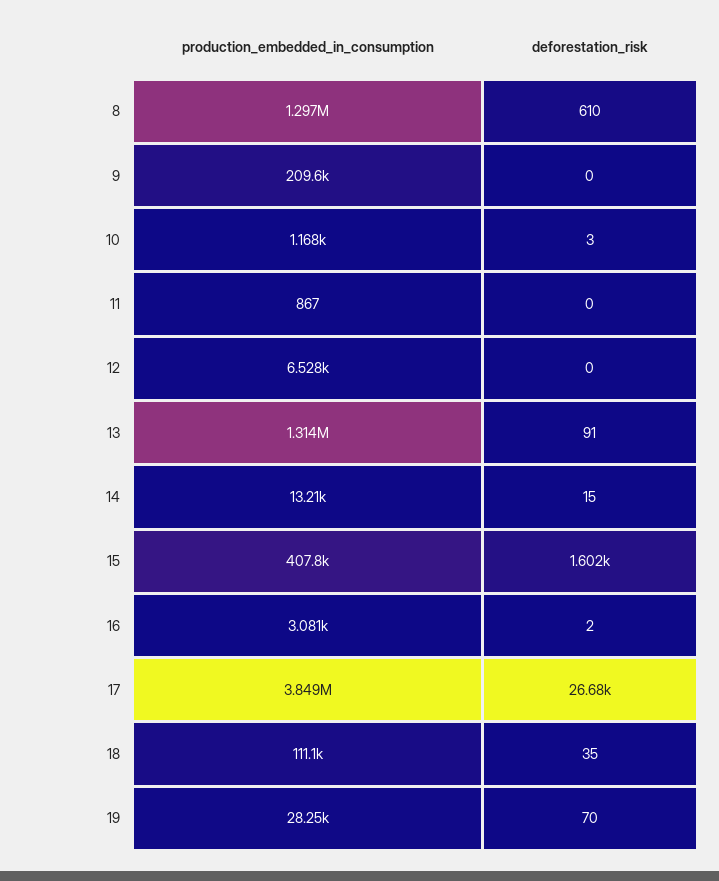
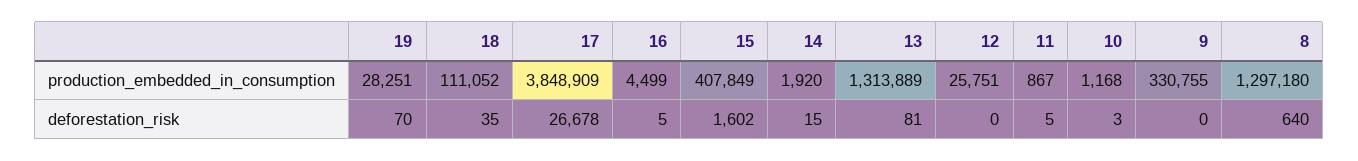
  {
    "production_embedded_in_consumption": {
      "8": 1297180,
-     "9": 209600,
+     "9": 330755,
      "10": 1168,
      "11": 867,
-     "12": 6528,
+     "12": 25751,
      "13": 1313889,
-     "14": 13210,
+     "14": 1920,
      "15": 407849,
-     "16": 3081,
+     "16": 4499,
      "17": 3848909,
      "18": 111052,
      "19": 28251
    },
    "deforestation_risk": {
-     "8": 610,
+     "8": 640,
      "9": 0,
      "10": 3,
-     "11": 0,
+     "11": 5,
      "12": 0,
-     "13": 91,
+     "13": 81,
      "14": 15,
      "15": 1602,
-     "16": 2,
+     "16": 5,
      "17": 26678,
      "18": 35,
      "19": 70
    }
  }

